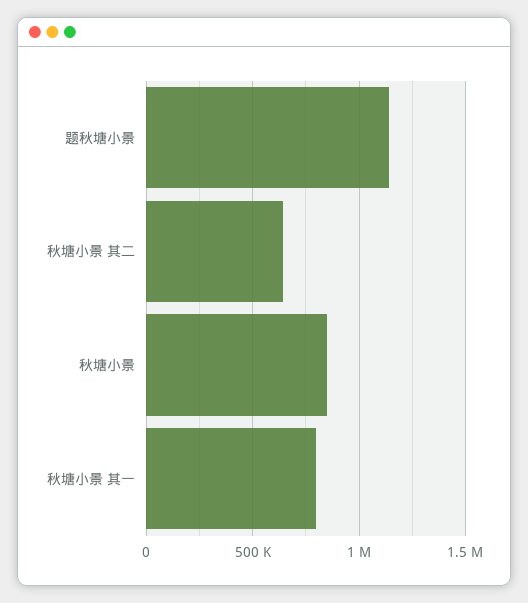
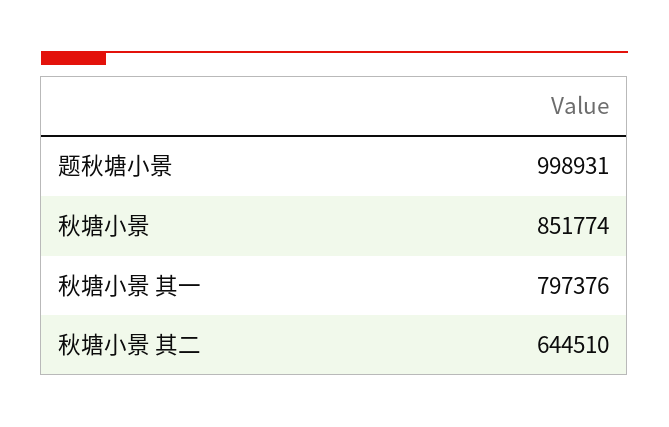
  {
-   "题秋塘小景": 1150000,
+   "题秋塘小景": 998931,
    "秋塘小景 其二": 644510,
    "秋塘小景": 851774,
    "秋塘小景 其一": 797376
  }

